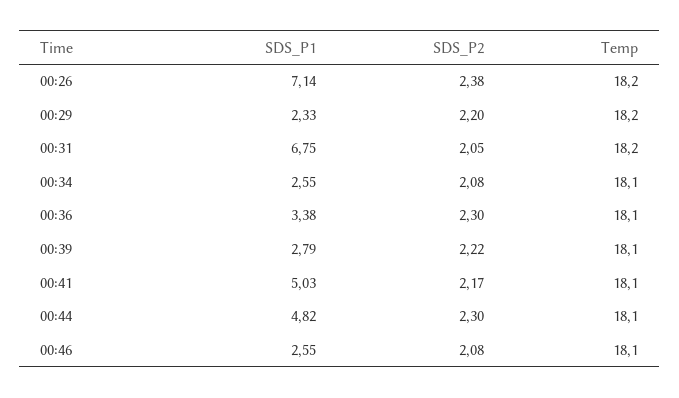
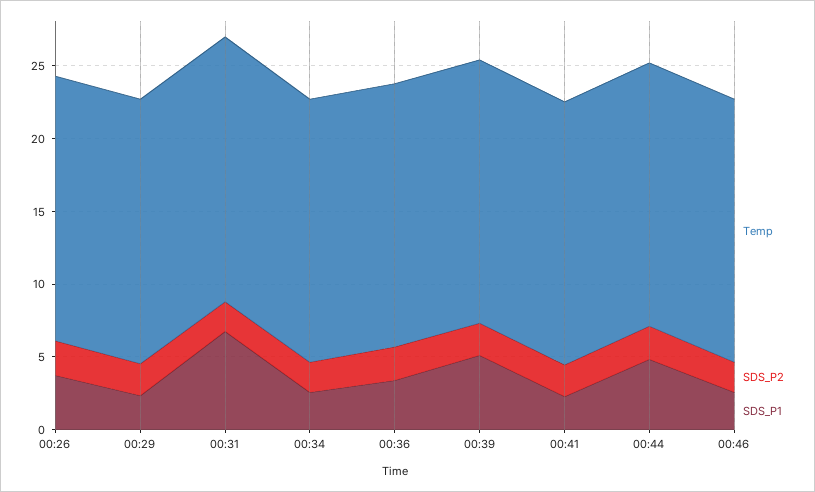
  {
    "SDS_P1": {
-     "00:26": 7.14,
+     "00:26": 4,
      "00:29": 2.33,
      "00:31": 6.75,
      "00:34": 2.55,
      "00:36": 3.38,
-     "00:39": 2.79,
+     "00:39": 5,
-     "00:41": 5.03,
+     "00:41": 2,
      "00:44": 4.82,
      "00:46": 2.55
    },
    "SDS_P2": {
      "00:26": 2.38,
      "00:29": 2.2,
      "00:31": 2.05,
      "00:34": 2.08,
      "00:36": 2.3,
      "00:39": 2.22,
      "00:41": 2.17,
      "00:44": 2.3,
      "00:46": 2.08
    },
    "Temp": {
      "00:26": 18.2,
      "00:29": 18.2,
      "00:31": 18.2,
      "00:34": 18.1,
      "00:36": 18.1,
      "00:39": 18.1,
      "00:41": 18.1,
      "00:44": 18.1,
      "00:46": 18.1
    }
  }

